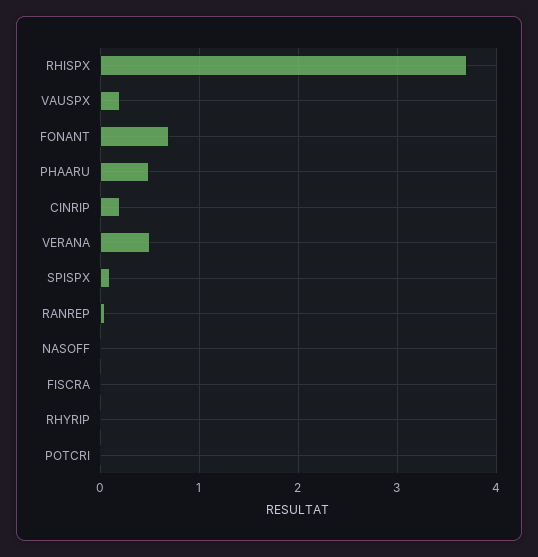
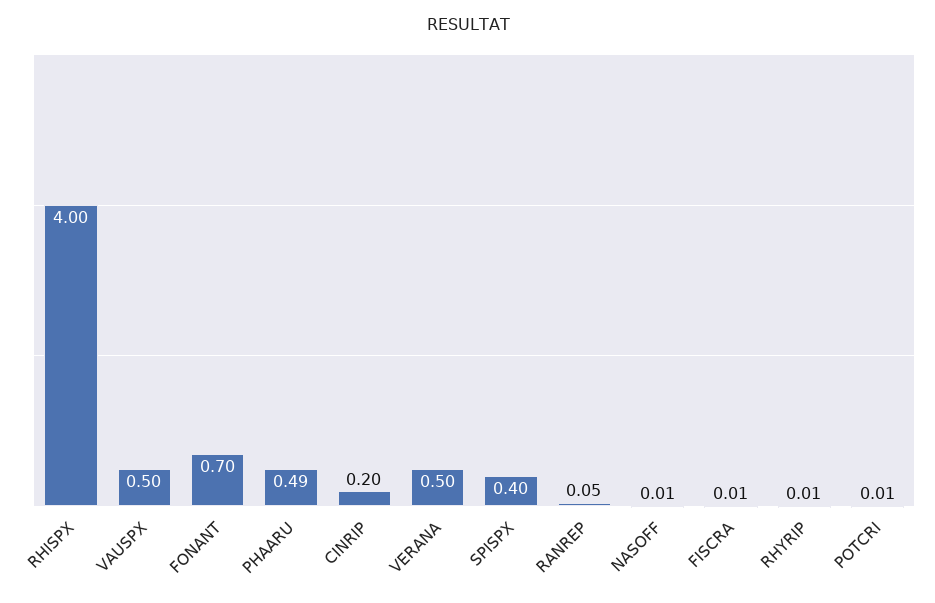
  {
-   "RHISPX": 3.7,
+   "RHISPX": 4,
-   "VAUSPX": 0.2,
+   "VAUSPX": 0.5,
    "FONANT": 0.7,
    "PHAARU": 0.49,
    "CINRIP": 0.2,
    "VERANA": 0.5,
-   "SPISPX": 0.1,
+   "SPISPX": 0.4,
    "RANREP": 0.05,
    "NASOFF": 0.01,
    "FISCRA": 0.01,
    "RHYRIP": 0.01,
    "POTCRI": 0.01
  }

